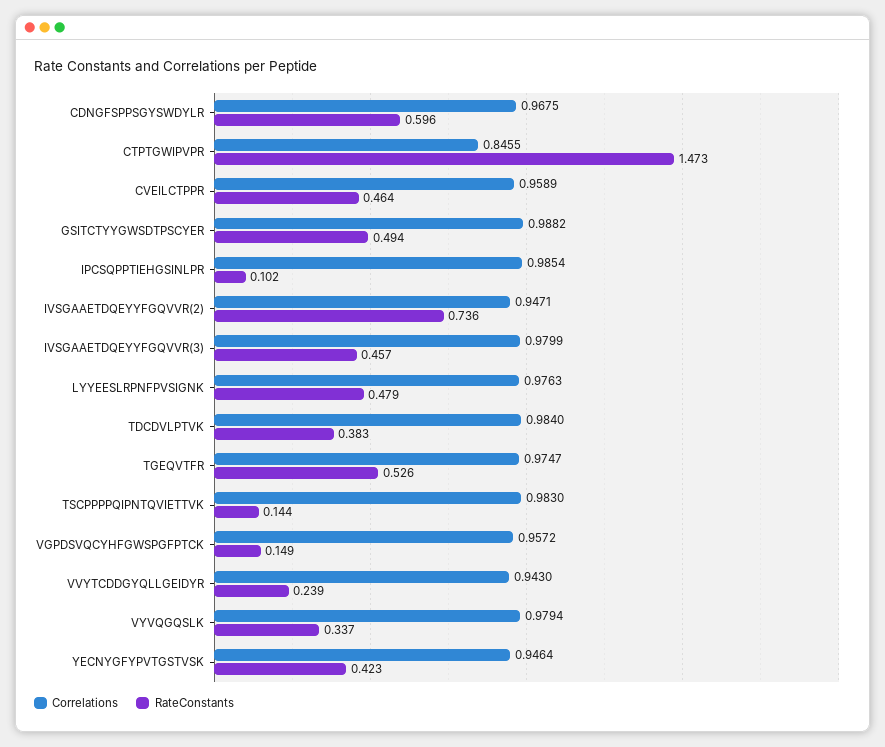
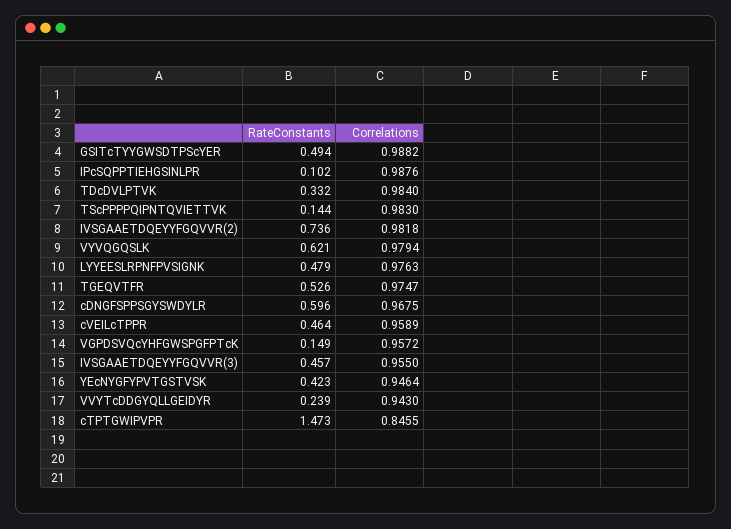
  {
    "Correlations": {
      "CDNGFSPPSGYSWDYLR": 0.9675,
      "CTPTGWIPVPR": 0.8455,
      "CVEILCTPPR": 0.9589,
      "GSITCTYYGWSDTPSCYER": 0.9882,
-     "IPCSQPPTIEHGSINLPR": 0.9854,
+     "IPCSQPPTIEHGSINLPR": 0.9876,
-     "IVSGAAETDQEYYFGQVVR(2)": 0.9471,
+     "IVSGAAETDQEYYFGQVVR(2)": 0.9818,
-     "IVSGAAETDQEYYFGQVVR(3)": 0.9799,
+     "IVSGAAETDQEYYFGQVVR(3)": 0.955,
      "LYYEESLRPNFPVSIGNK": 0.9763,
      "TDCDVLPTVK": 0.984,
      "TGEQVTFR": 0.9747,
      "TSCPPPPQIPNTQVIETTVK": 0.983,
      "VGPDSVQCYHFGWSPGFPTCK": 0.9572,
      "VVYTCDDGYQLLGEIDYR": 0.943,
      "VYVQGQSLK": 0.9794,
      "YECNYGFYPVTGSTVSK": 0.9464
    },
    "RateConstants": {
      "CDNGFSPPSGYSWDYLR": 0.596,
      "CTPTGWIPVPR": 1.473,
      "CVEILCTPPR": 0.464,
      "GSITCTYYGWSDTPSCYER": 0.494,
      "IPCSQPPTIEHGSINLPR": 0.102,
      "IVSGAAETDQEYYFGQVVR(2)": 0.736,
      "IVSGAAETDQEYYFGQVVR(3)": 0.457,
      "LYYEESLRPNFPVSIGNK": 0.479,
-     "TDCDVLPTVK": 0.383,
+     "TDCDVLPTVK": 0.332,
      "TGEQVTFR": 0.526,
      "TSCPPPPQIPNTQVIETTVK": 0.144,
      "VGPDSVQCYHFGWSPGFPTCK": 0.149,
      "VVYTCDDGYQLLGEIDYR": 0.239,
-     "VYVQGQSLK": 0.337,
+     "VYVQGQSLK": 0.621,
      "YECNYGFYPVTGSTVSK": 0.423
    }
  }

